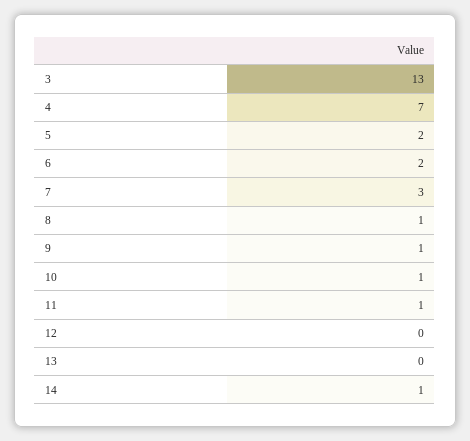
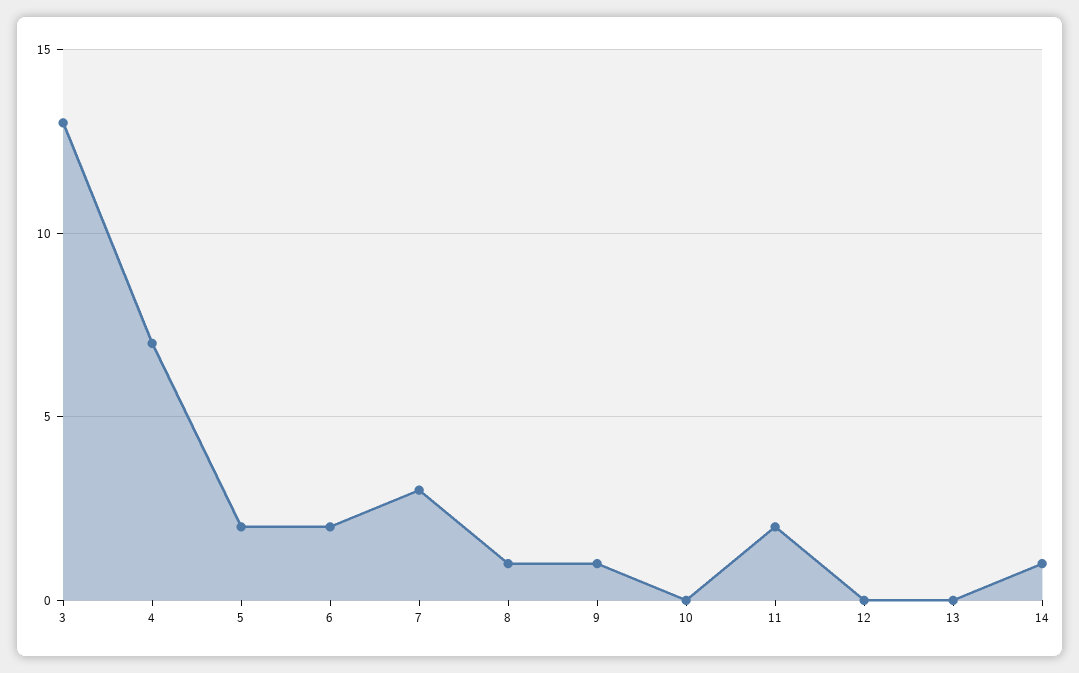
  {
    "3": 13,
    "4": 7,
    "5": 2,
    "6": 2,
    "7": 3,
    "8": 1,
    "9": 1,
-   "10": 1,
+   "10": 0,
-   "11": 1,
+   "11": 2,
    "12": 0,
    "13": 0,
    "14": 1
  }

